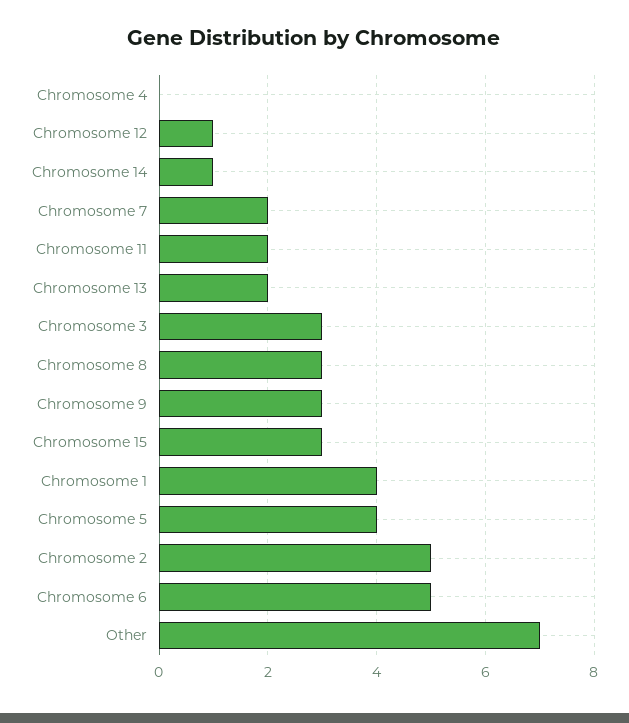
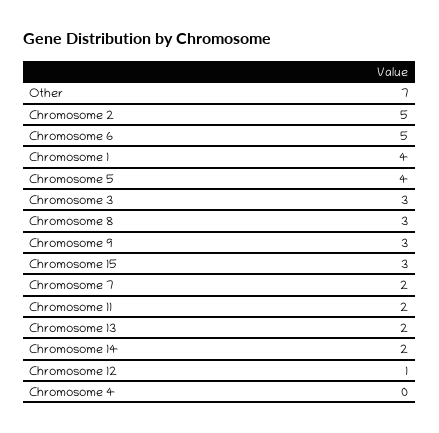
  {
    "Chromosome 4": 0,
    "Chromosome 12": 1,
-   "Chromosome 14": 1,
+   "Chromosome 14": 2,
    "Chromosome 7": 2,
    "Chromosome 11": 2,
    "Chromosome 13": 2,
    "Chromosome 3": 3,
    "Chromosome 8": 3,
    "Chromosome 9": 3,
    "Chromosome 15": 3,
    "Chromosome 1": 4,
    "Chromosome 5": 4,
    "Chromosome 2": 5,
    "Chromosome 6": 5,
    "Other": 7
  }

